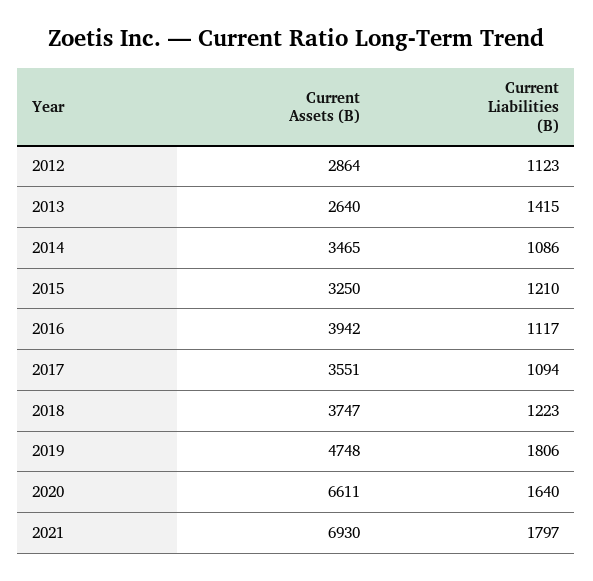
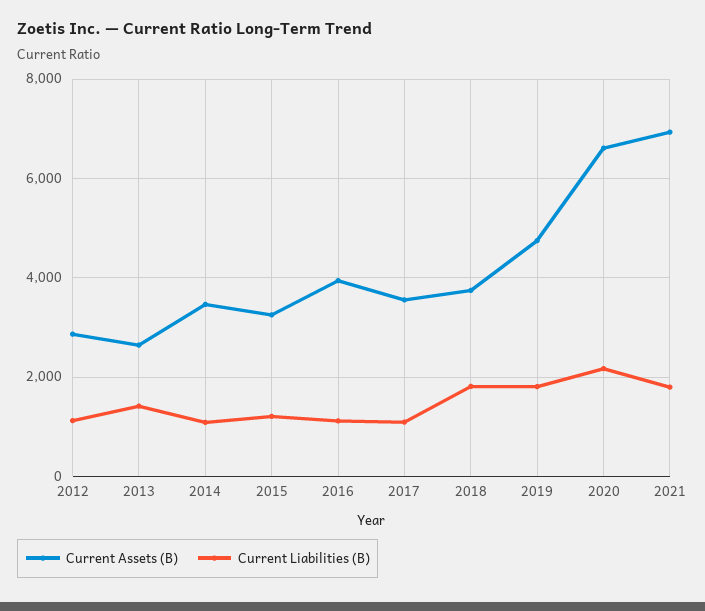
  {
    "Current Assets (B)": {
      "2012": 2864,
      "2013": 2640,
      "2014": 3465,
      "2015": 3250,
      "2016": 3942,
      "2017": 3551,
      "2018": 3747,
      "2019": 4748,
      "2020": 6611,
      "2021": 6930
    },
    "Current Liabilities (B)": {
      "2012": 1123,
      "2013": 1415,
      "2014": 1086,
      "2015": 1210,
      "2016": 1117,
      "2017": 1094,
-     "2018": 1223,
+     "2018": 1800,
      "2019": 1806,
-     "2020": 1640,
+     "2020": 2200,
      "2021": 1797
    }
  }

